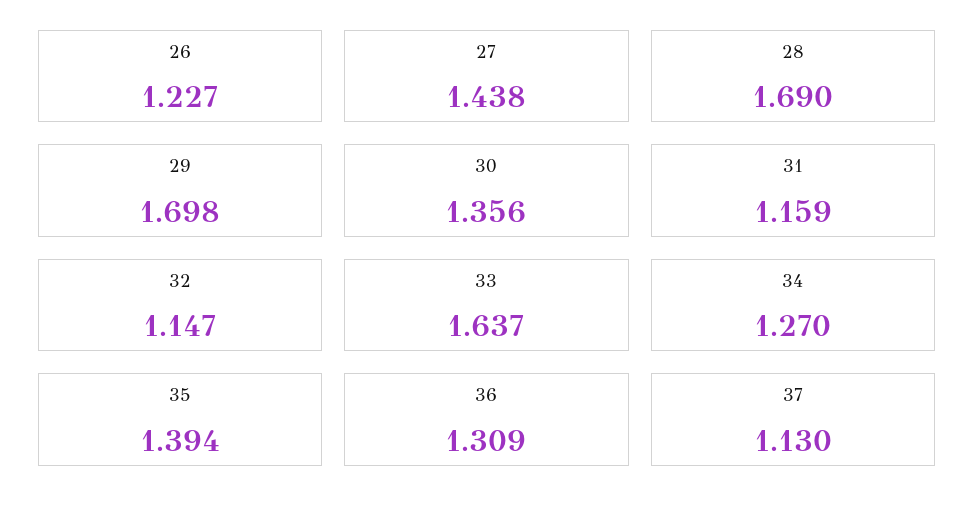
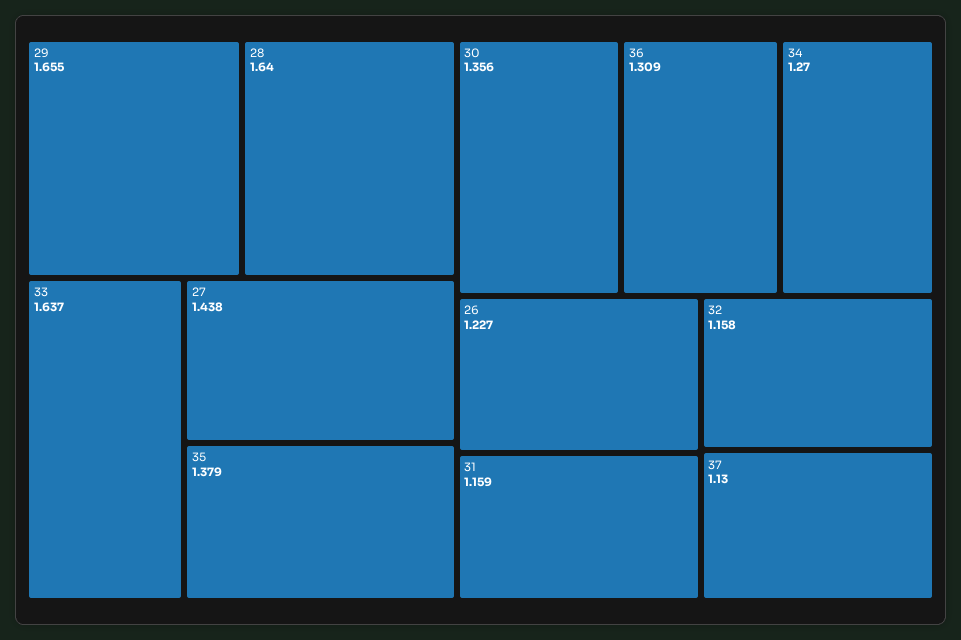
  {
    "26": 1.227,
    "27": 1.438,
-   "28": 1.69,
+   "28": 1.64,
-   "29": 1.698,
+   "29": 1.655,
    "30": 1.356,
    "31": 1.159,
-   "32": 1.147,
+   "32": 1.158,
    "33": 1.637,
    "34": 1.27,
-   "35": 1.394,
+   "35": 1.379,
    "36": 1.309,
    "37": 1.13
  }

